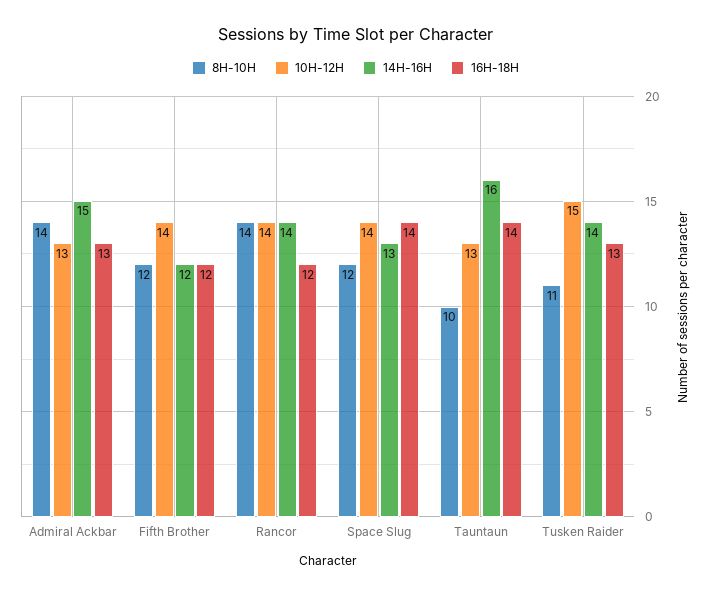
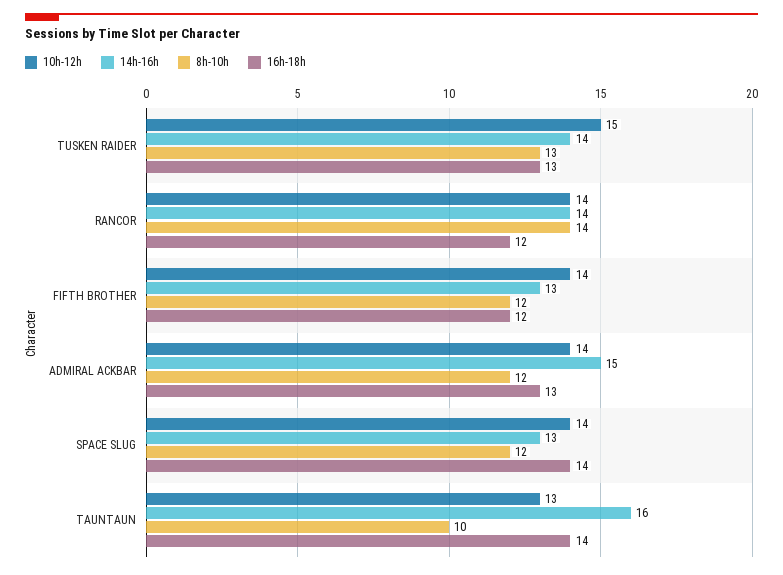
  {
    "8H-10H": {
-     "Admiral Ackbar": 14,
+     "Admiral Ackbar": 12,
      "Fifth Brother": 12,
      "Rancor": 14,
      "Space Slug": 12,
      "Tauntaun": 10,
-     "Tusken Raider": 11
+     "Tusken Raider": 13
    },
    "10H-12H": {
-     "Admiral Ackbar": 13,
+     "Admiral Ackbar": 14,
      "Fifth Brother": 14,
      "Rancor": 14,
      "Space Slug": 14,
      "Tauntaun": 13,
      "Tusken Raider": 15
    },
    "14H-16H": {
      "Admiral Ackbar": 15,
-     "Fifth Brother": 12,
+     "Fifth Brother": 13,
      "Rancor": 14,
      "Space Slug": 13,
      "Tauntaun": 16,
      "Tusken Raider": 14
    },
    "16H-18H": {
      "Admiral Ackbar": 13,
      "Fifth Brother": 12,
      "Rancor": 12,
      "Space Slug": 14,
      "Tauntaun": 14,
      "Tusken Raider": 13
    }
  }

